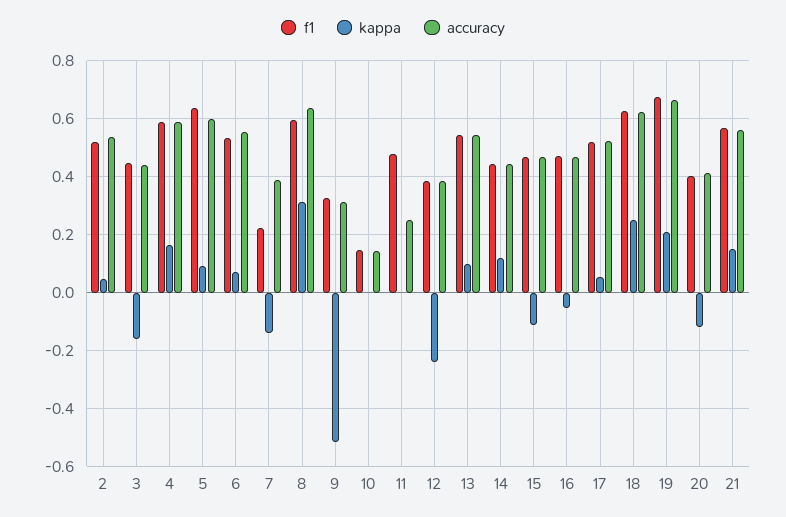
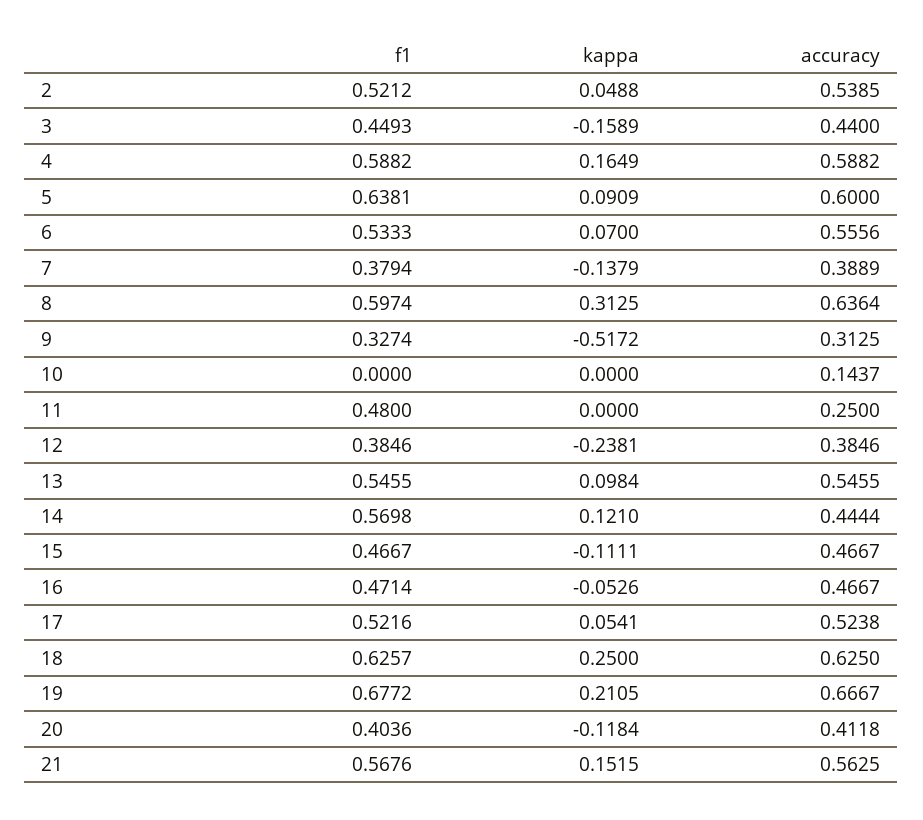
  {
    "f1": {
      "2": 0.5212,
      "3": 0.4493,
      "4": 0.5882,
      "5": 0.6381,
      "6": 0.5333,
-     "7": 0.225,
+     "7": 0.3794,
      "8": 0.5974,
      "9": 0.3274,
-     "10": 0.15,
+     "10": 0,
      "11": 0.48,
      "12": 0.3846,
      "13": 0.5455,
-     "14": 0.45,
+     "14": 0.5698,
      "15": 0.4667,
      "16": 0.4714,
      "17": 0.5216,
      "18": 0.6257,
      "19": 0.6772,
      "20": 0.4036,
      "21": 0.5676
    },
    "kappa": {
      "2": 0.0488,
      "3": -0.1589,
      "4": 0.1649,
      "5": 0.0909,
      "6": 0.07,
      "7": -0.1379,
      "8": 0.3125,
      "9": -0.5172,
      "10": 0,
      "11": 0,
      "12": -0.2381,
      "13": 0.0984,
      "14": 0.121,
      "15": -0.1111,
      "16": -0.0526,
      "17": 0.0541,
      "18": 0.25,
      "19": 0.2105,
      "20": -0.1184,
      "21": 0.1515
    },
    "accuracy": {
      "2": 0.5385,
      "3": 0.44,
      "4": 0.5882,
      "5": 0.6,
      "6": 0.5556,
      "7": 0.3889,
      "8": 0.6364,
      "9": 0.3125,
      "10": 0.1437,
      "11": 0.25,
      "12": 0.3846,
      "13": 0.5455,
      "14": 0.4444,
      "15": 0.4667,
      "16": 0.4667,
      "17": 0.5238,
      "18": 0.625,
      "19": 0.6667,
      "20": 0.4118,
      "21": 0.5625
    }
  }

